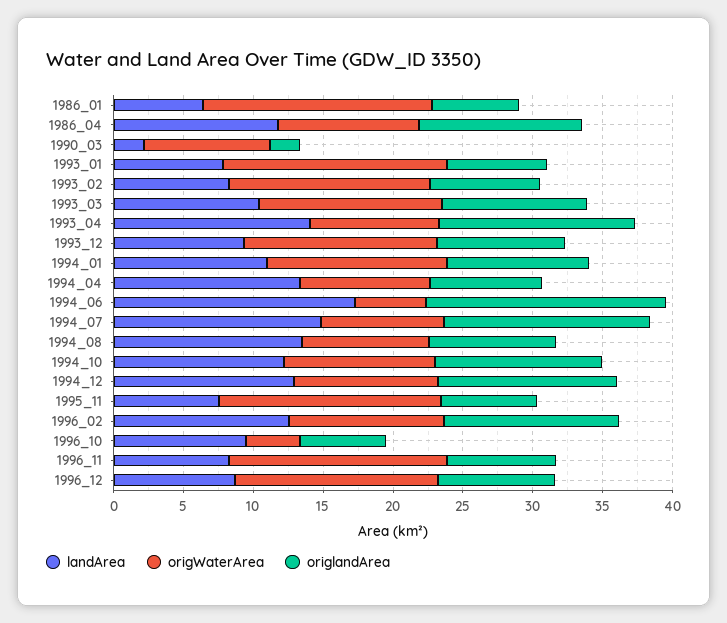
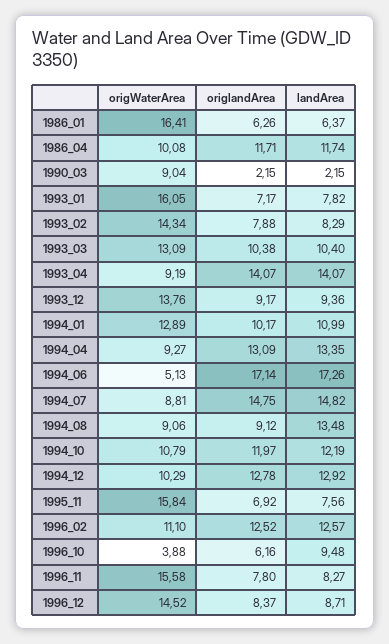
  {
    "landArea": {
      "1986_01": 6.37,
      "1986_04": 11.74,
      "1990_03": 2.15,
      "1993_01": 7.82,
      "1993_02": 8.29,
      "1993_03": 10.4,
      "1993_04": 14.07,
      "1993_12": 9.36,
      "1994_01": 10.99,
      "1994_04": 13.35,
      "1994_06": 17.26,
      "1994_07": 14.82,
      "1994_08": 13.48,
      "1994_10": 12.19,
      "1994_12": 12.92,
      "1995_11": 7.56,
      "1996_02": 12.57,
      "1996_10": 9.48,
      "1996_11": 8.27,
      "1996_12": 8.71
    },
    "origWaterArea": {
      "1986_01": 16.41,
      "1986_04": 10.08,
      "1990_03": 9.04,
      "1993_01": 16.05,
      "1993_02": 14.34,
      "1993_03": 13.09,
      "1993_04": 9.19,
      "1993_12": 13.76,
      "1994_01": 12.89,
      "1994_04": 9.27,
      "1994_06": 5.13,
      "1994_07": 8.81,
      "1994_08": 9.06,
      "1994_10": 10.79,
      "1994_12": 10.29,
      "1995_11": 15.84,
      "1996_02": 11.1,
      "1996_10": 3.88,
      "1996_11": 15.58,
      "1996_12": 14.52
    },
    "origlandArea": {
      "1986_01": 6.26,
      "1986_04": 11.71,
      "1990_03": 2.15,
      "1993_01": 7.17,
      "1993_02": 7.88,
      "1993_03": 10.38,
      "1993_04": 14.07,
      "1993_12": 9.17,
      "1994_01": 10.17,
-     "1994_04": 8,
+     "1994_04": 13.09,
      "1994_06": 17.14,
      "1994_07": 14.75,
      "1994_08": 9.12,
      "1994_10": 11.97,
      "1994_12": 12.78,
      "1995_11": 6.92,
      "1996_02": 12.52,
      "1996_10": 6.16,
      "1996_11": 7.8,
      "1996_12": 8.37
    }
  }

